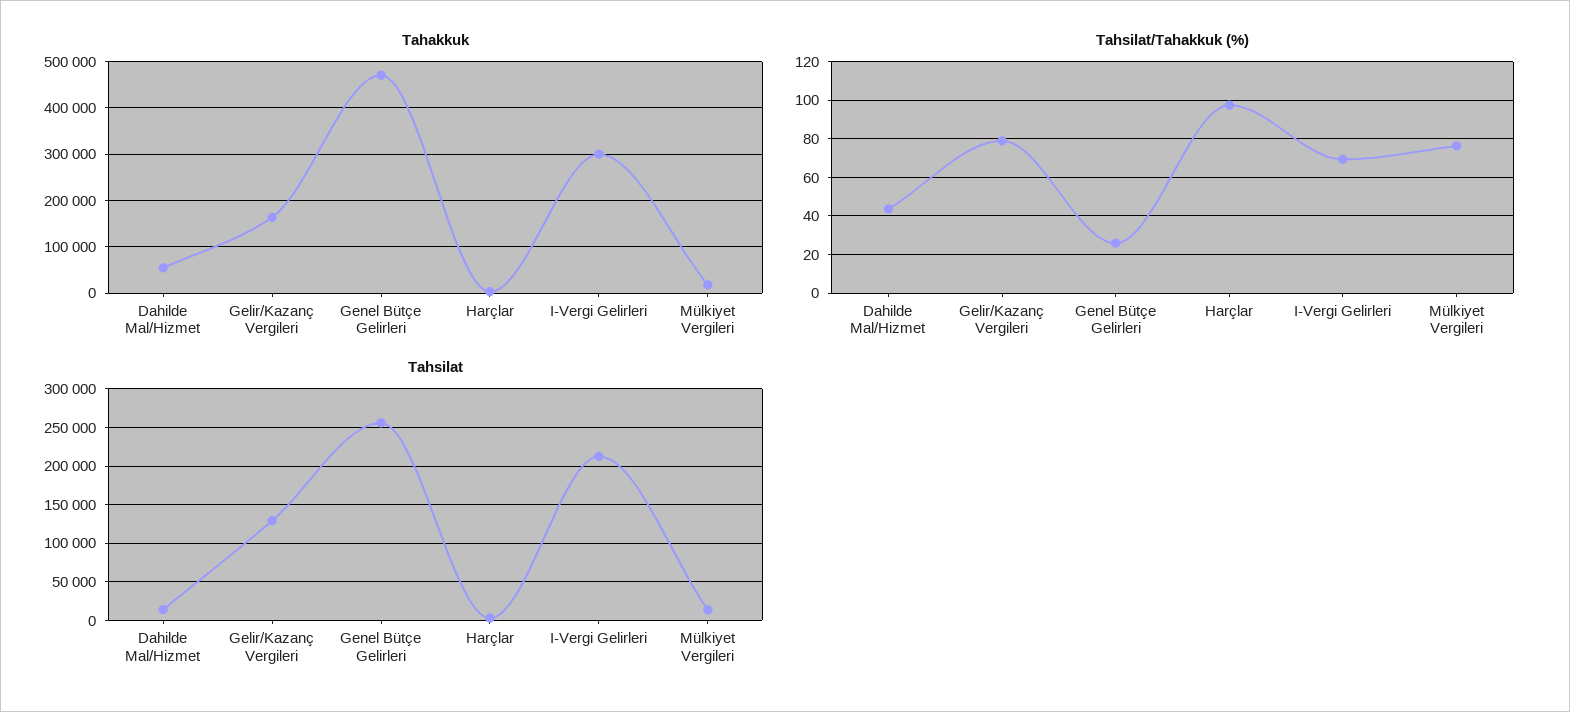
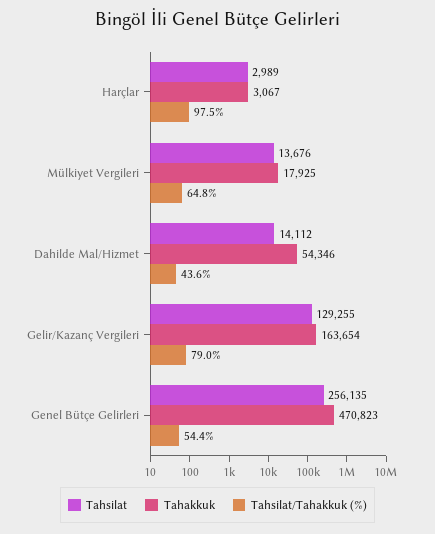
  {
    "Tahakkuk": {
      "Dahilde Mal/Hizmet": 54346,
      "Gelir/Kazanç Vergileri": 163654,
      "Genel Bütçe Gelirleri": 470823,
      "Harçlar": 3067,
-     "I-Vergi Gelirleri": 300000,
      "Mülkiyet Vergileri": 17925
    },
    "Tahsilat/Tahakkuk (%)": {
      "Dahilde Mal/Hizmet": 43.6,
      "Gelir/Kazanç Vergileri": 79,
-     "Genel Bütçe Gelirleri": 25,
+     "Genel Bütçe Gelirleri": 54.4,
      "Harçlar": 97.5,
-     "I-Vergi Gelirleri": 70,
-     "Mülkiyet Vergileri": 75
+     "Mülkiyet Vergileri": 64.8
    },
    "Tahsilat": {
      "Dahilde Mal/Hizmet": 14112,
      "Gelir/Kazanç Vergileri": 129255,
      "Genel Bütçe Gelirleri": 256135,
      "Harçlar": 2989,
-     "I-Vergi Gelirleri": 210000,
      "Mülkiyet Vergileri": 13676
    }
  }

